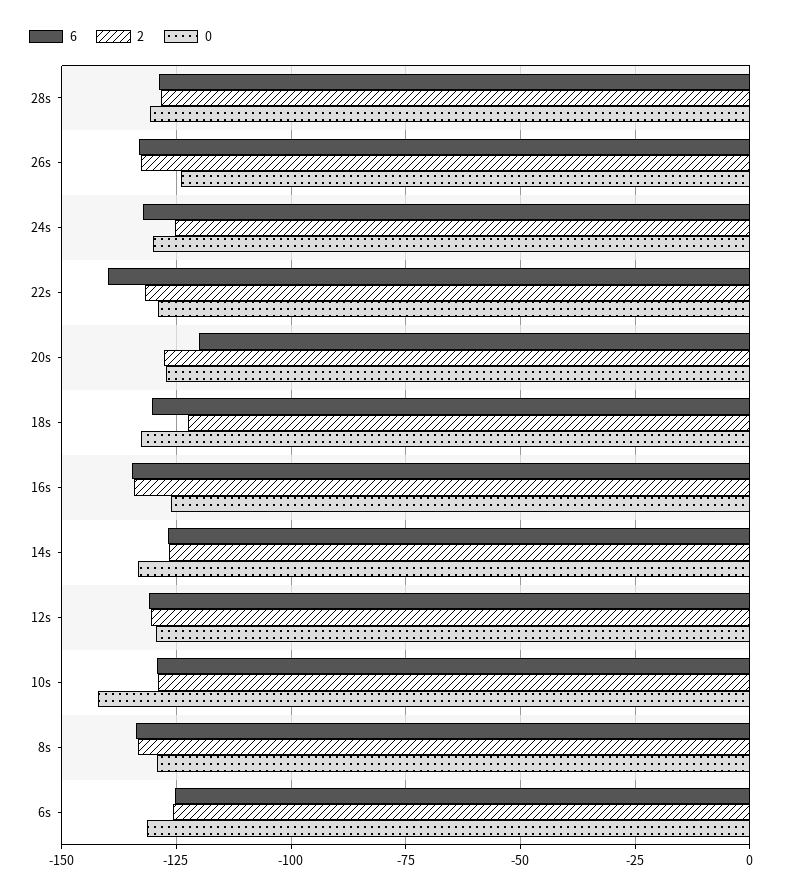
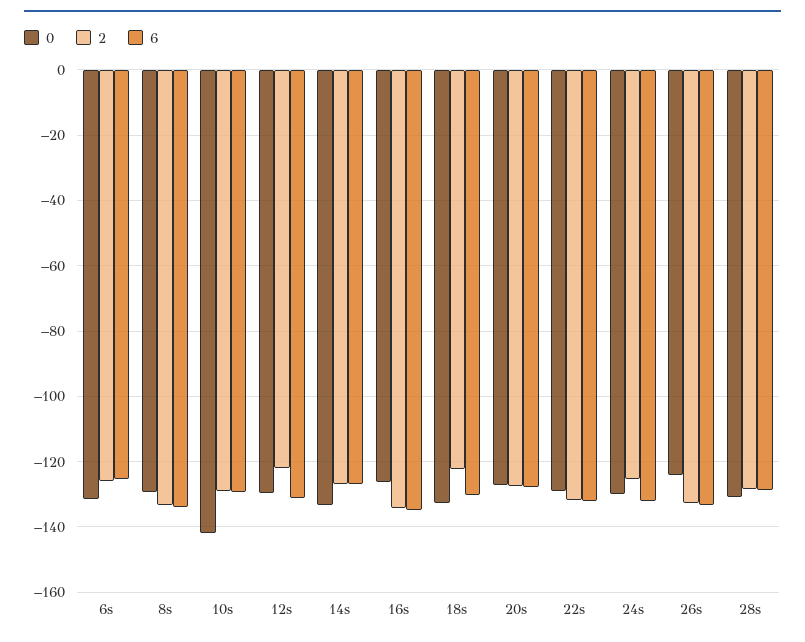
  {
    "6": {
      "28s": -128,
      "26s": -134,
      "24s": -132,
-     "22s": -140,
+     "22s": -132,
-     "20s": -120,
+     "20s": -128,
      "18s": -130,
      "16s": -134,
      "14s": -126,
      "12s": -132,
      "10s": -130,
      "8s": -134,
      "6s": -126
    },
    "2": {
      "28s": -128,
      "26s": -132,
      "24s": -126,
      "22s": -132,
      "20s": -128,
      "18s": -122,
      "16s": -134,
      "14s": -126,
-     "12s": -130,
+     "12s": -122,
      "10s": -128,
      "8s": -134,
      "6s": -126
    },
    "0": {
      "28s": -130,
      "26s": -124,
      "24s": -130,
      "22s": -130,
      "20s": -128,
      "18s": -132,
      "16s": -126,
      "14s": -134,
      "12s": -130,
      "10s": -142,
      "8s": -130,
      "6s": -132
    }
  }

